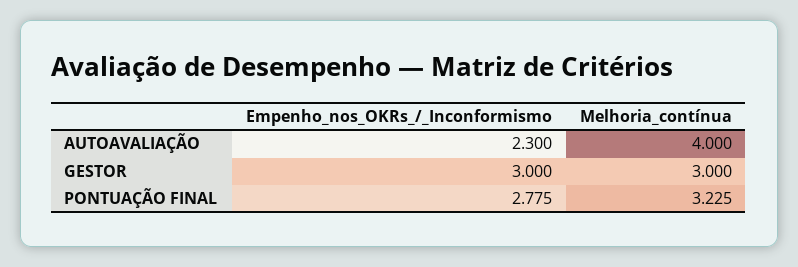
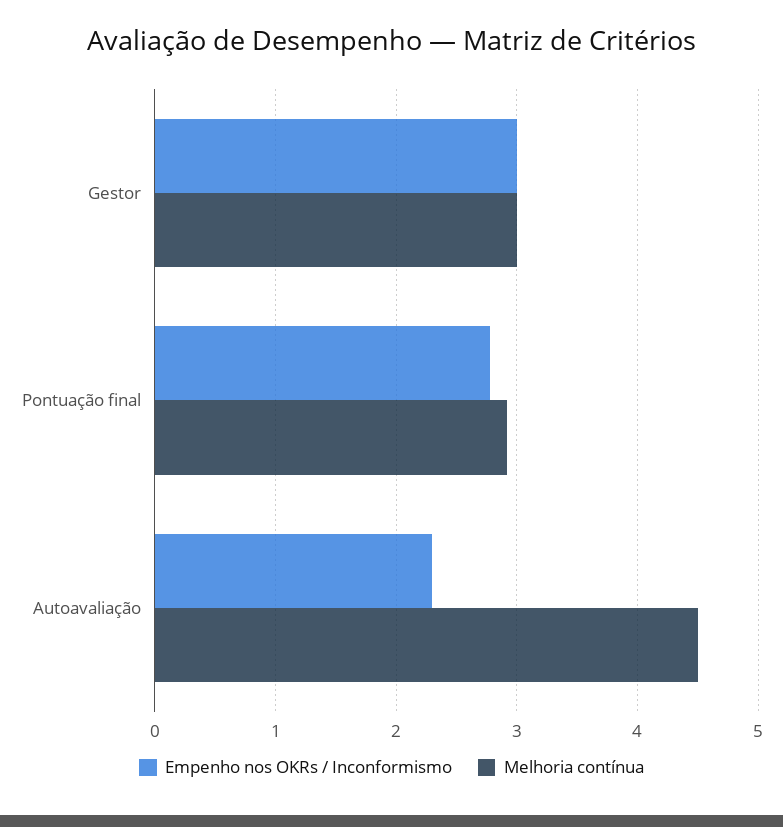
  {
    "Empenho_nos_OKRs_/_Inconformismo": {
      "AUTOAVALIAÇÃO": 2.3,
      "GESTOR": 3,
      "PONTUAÇÃO FINAL": 2.775
    },
    "Melhoria_contínua": {
-     "AUTOAVALIAÇÃO": 4,
+     "AUTOAVALIAÇÃO": 4.5,
      "GESTOR": 3,
-     "PONTUAÇÃO FINAL": 3.225
+     "PONTUAÇÃO FINAL": 2.9
    }
  }

